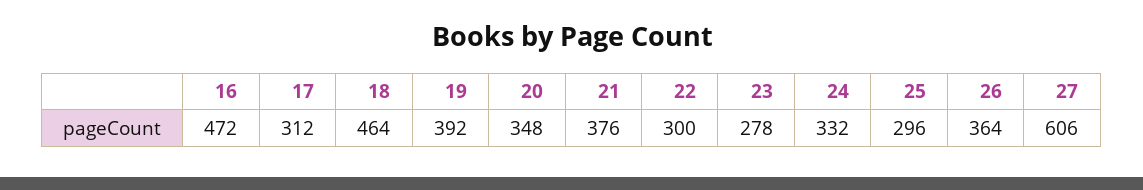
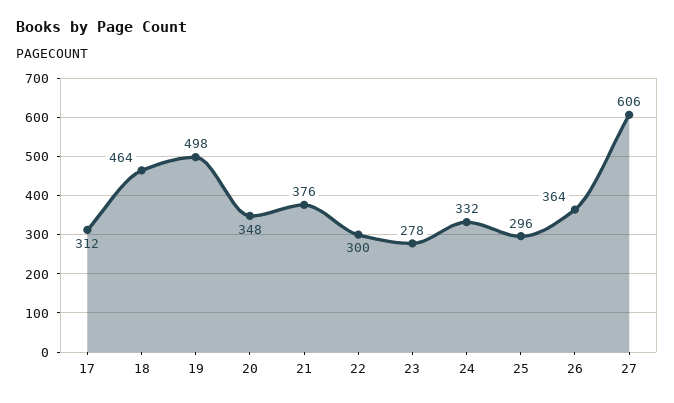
  {
-   "16": 472,
    "17": 312,
    "18": 464,
-   "19": 392,
+   "19": 498,
    "20": 348,
    "21": 376,
    "22": 300,
    "23": 278,
    "24": 332,
    "25": 296,
    "26": 364,
    "27": 606
  }

